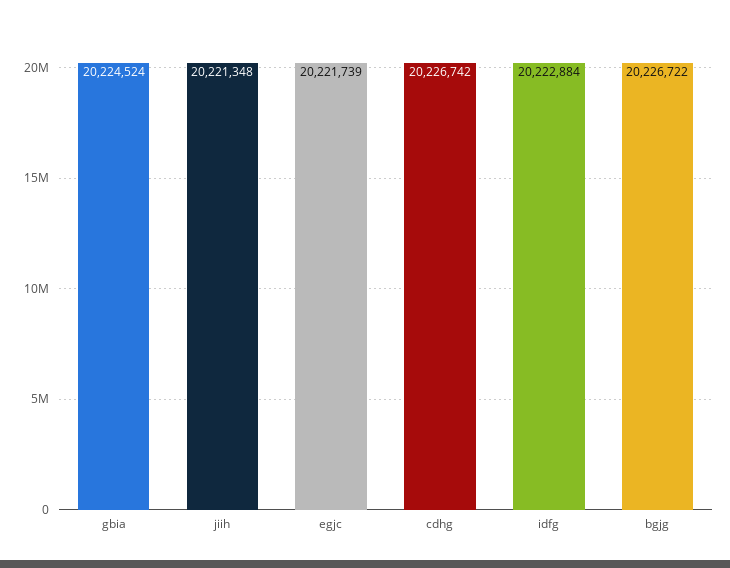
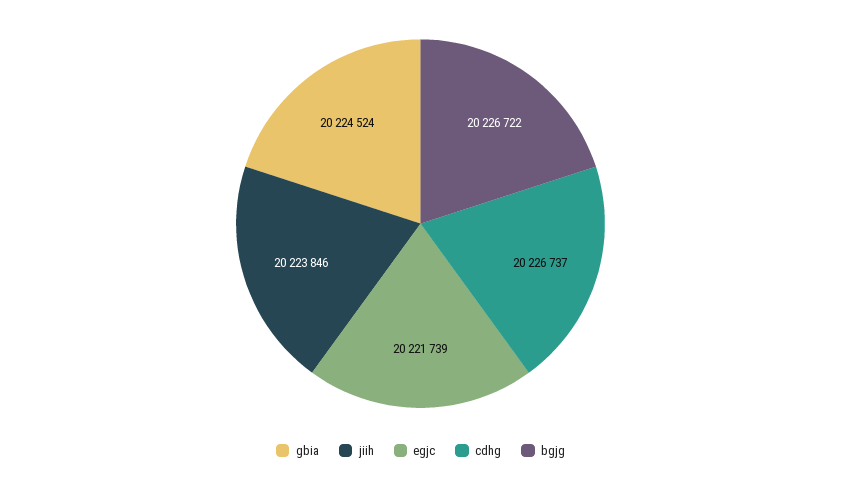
  {
    "gbia": 20224524,
-   "jiih": 20221348,
+   "jiih": 20223846,
    "egjc": 20221739,
-   "cdhg": 20226742,
+   "cdhg": 20226737,
-   "idfg": 20222884,
    "bgjg": 20226722
  }

